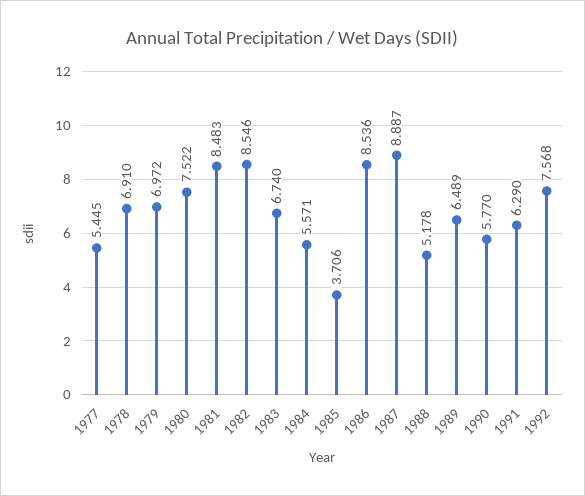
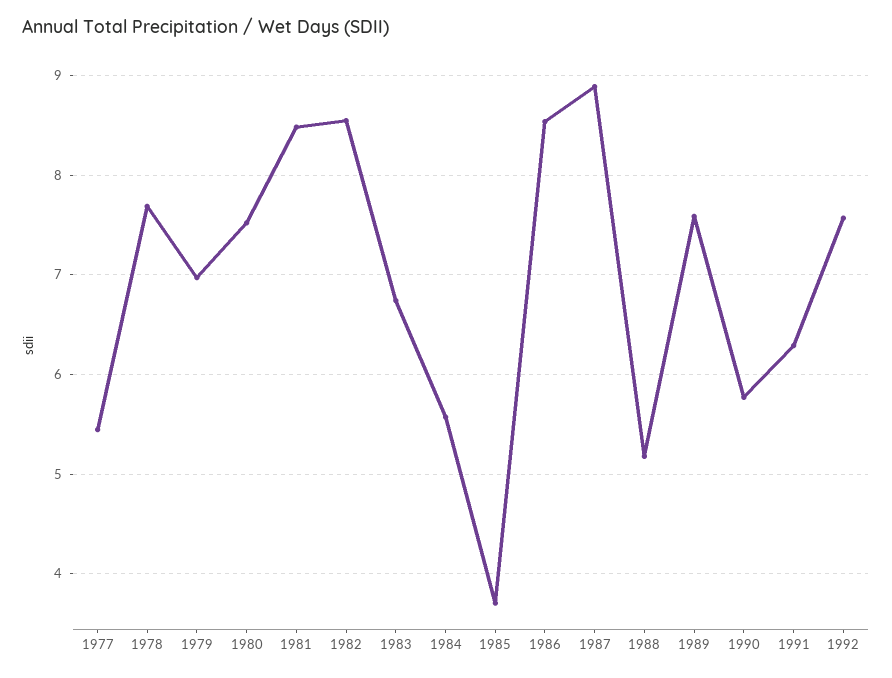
  {
    "1977": 5.445,
-   "1978": 6.91,
+   "1978": 7.7,
    "1979": 6.972,
    "1980": 7.522,
    "1981": 8.483,
    "1982": 8.546,
    "1983": 6.74,
    "1984": 5.571,
    "1985": 3.706,
    "1986": 8.536,
    "1987": 8.887,
    "1988": 5.178,
-   "1989": 6.489,
+   "1989": 7.6,
    "1990": 5.77,
    "1991": 6.29,
    "1992": 7.568
  }

